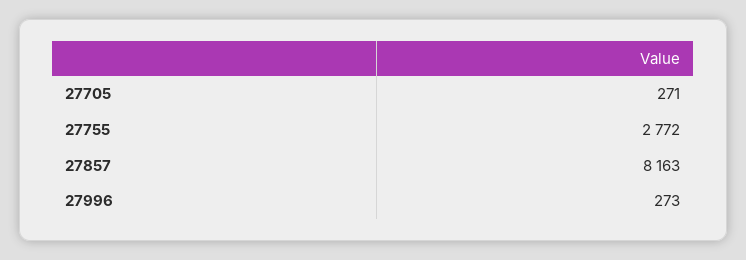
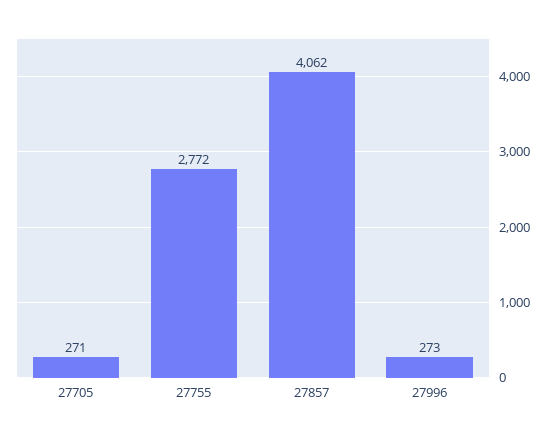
  {
    "27705": 271,
    "27755": 2772,
-   "27857": 8163,
+   "27857": 4062,
    "27996": 273
  }

